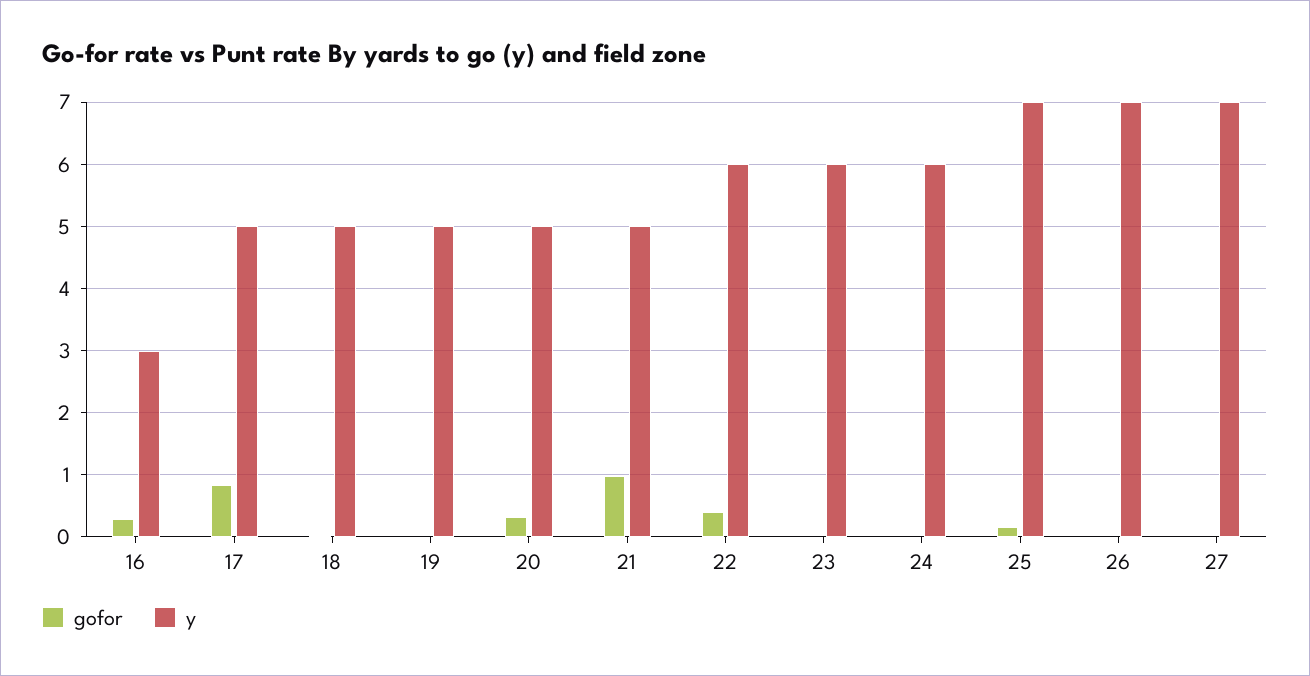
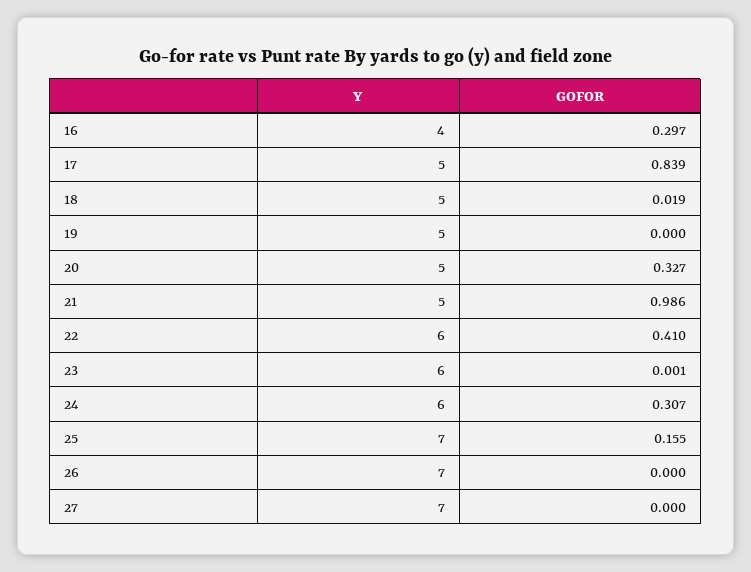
  {
    "gofor": {
      "16": 0.297,
      "17": 0.839,
      "18": 0.019,
      "19": 0,
      "20": 0.327,
      "21": 0.986,
      "22": 0.41,
      "23": 0.001,
-     "24": 0,
+     "24": 0.307,
      "25": 0.155,
      "26": 0,
      "27": 0
    },
    "y": {
-     "16": 3,
+     "16": 4,
      "17": 5,
      "18": 5,
      "19": 5,
      "20": 5,
      "21": 5,
      "22": 6,
      "23": 6,
      "24": 6,
      "25": 7,
      "26": 7,
      "27": 7
    }
  }

